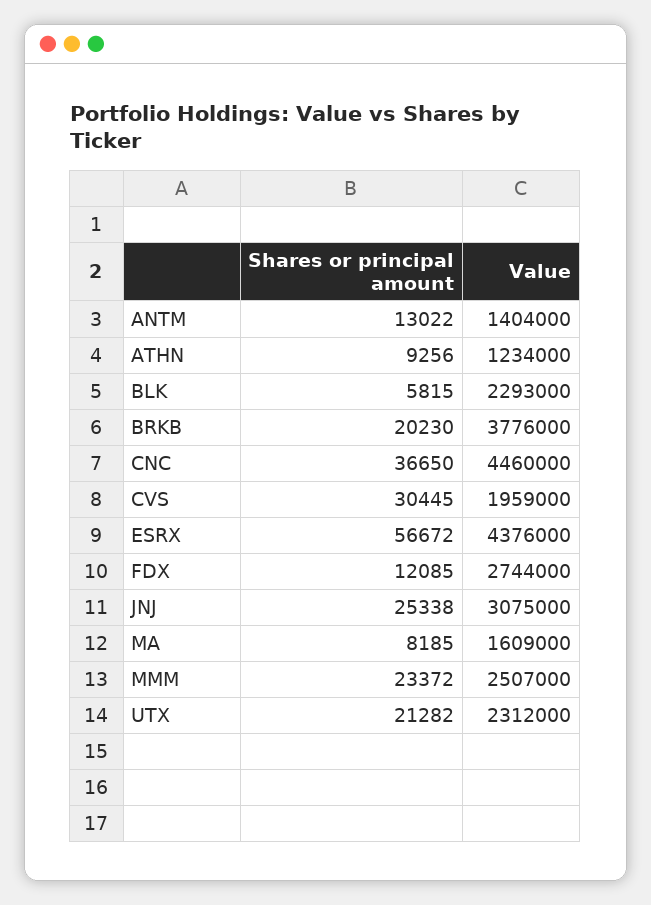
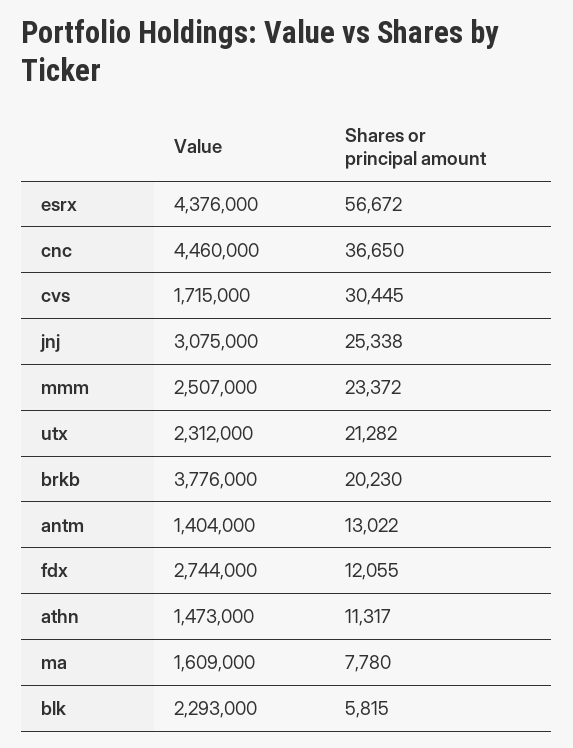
  {
    "Shares or principal amount": {
      "ANTM": 13022,
-     "ATHN": 9256,
+     "ATHN": 11317,
      "BLK": 5815,
      "BRKB": 20230,
      "CNC": 36650,
      "CVS": 30445,
      "ESRX": 56672,
-     "FDX": 12085,
+     "FDX": 12055,
      "JNJ": 25338,
-     "MA": 8185,
+     "MA": 7780,
      "MMM": 23372,
      "UTX": 21282
    },
    "Value": {
      "ANTM": 1404000,
-     "ATHN": 1234000,
+     "ATHN": 1473000,
      "BLK": 2293000,
      "BRKB": 3776000,
      "CNC": 4460000,
-     "CVS": 1959000,
+     "CVS": 1715000,
      "ESRX": 4376000,
      "FDX": 2744000,
      "JNJ": 3075000,
      "MA": 1609000,
      "MMM": 2507000,
      "UTX": 2312000
    }
  }

